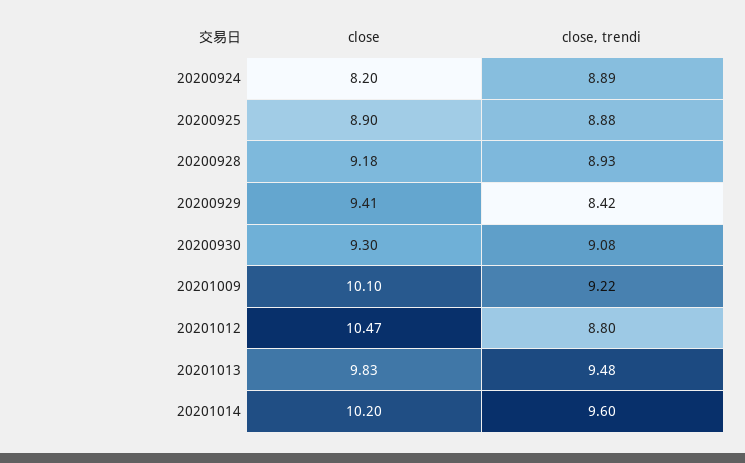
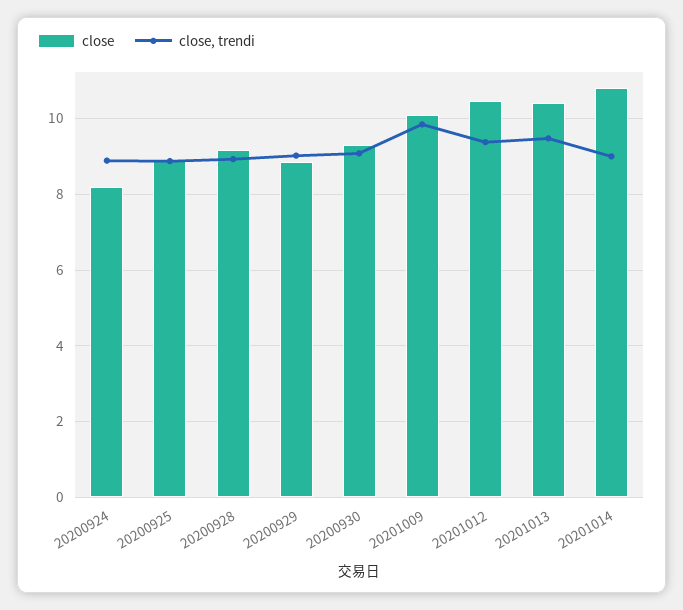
  {
    "close": {
      "20200924": 8.2,
      "20200925": 8.9,
      "20200928": 9.18,
-     "20200929": 9.41,
+     "20200929": 8.8,
      "20200930": 9.3,
      "20201009": 10.1,
      "20201012": 10.47,
-     "20201013": 9.83,
+     "20201013": 10.4,
-     "20201014": 10.2
+     "20201014": 10.8
    },
    "close, trendi": {
      "20200924": 8.89,
      "20200925": 8.88,
      "20200928": 8.93,
-     "20200929": 8.42,
+     "20200929": 9,
      "20200930": 9.08,
-     "20201009": 9.22,
+     "20201009": 9.8,
-     "20201012": 8.8,
+     "20201012": 9.4,
      "20201013": 9.48,
-     "20201014": 9.6
+     "20201014": 9
    }
  }

